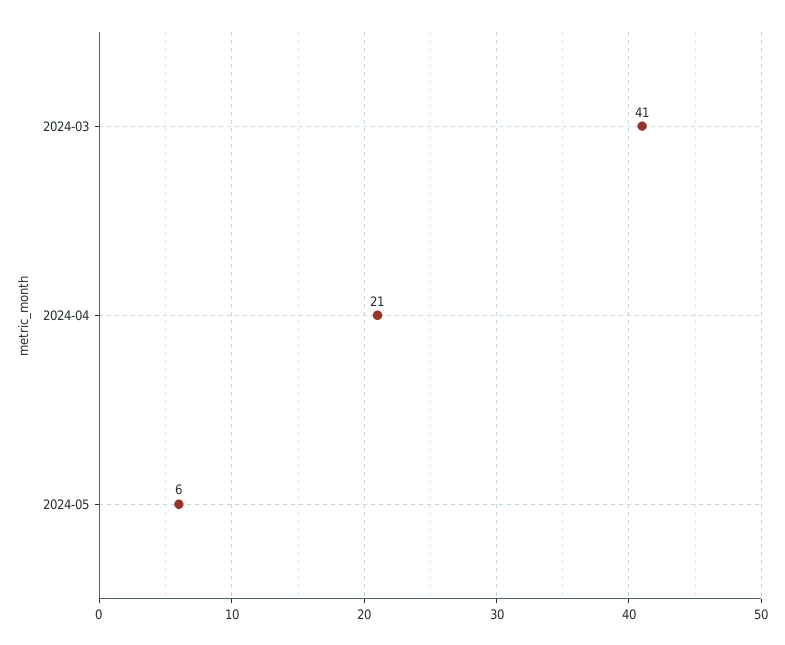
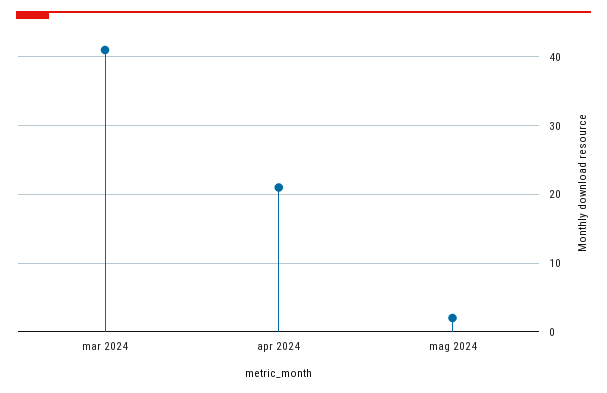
  {
    "2024-03": 41,
    "2024-04": 21,
-   "2024-05": 6
+   "2024-05": 2
  }

